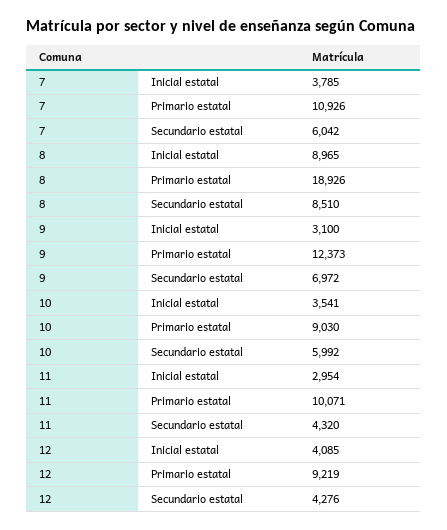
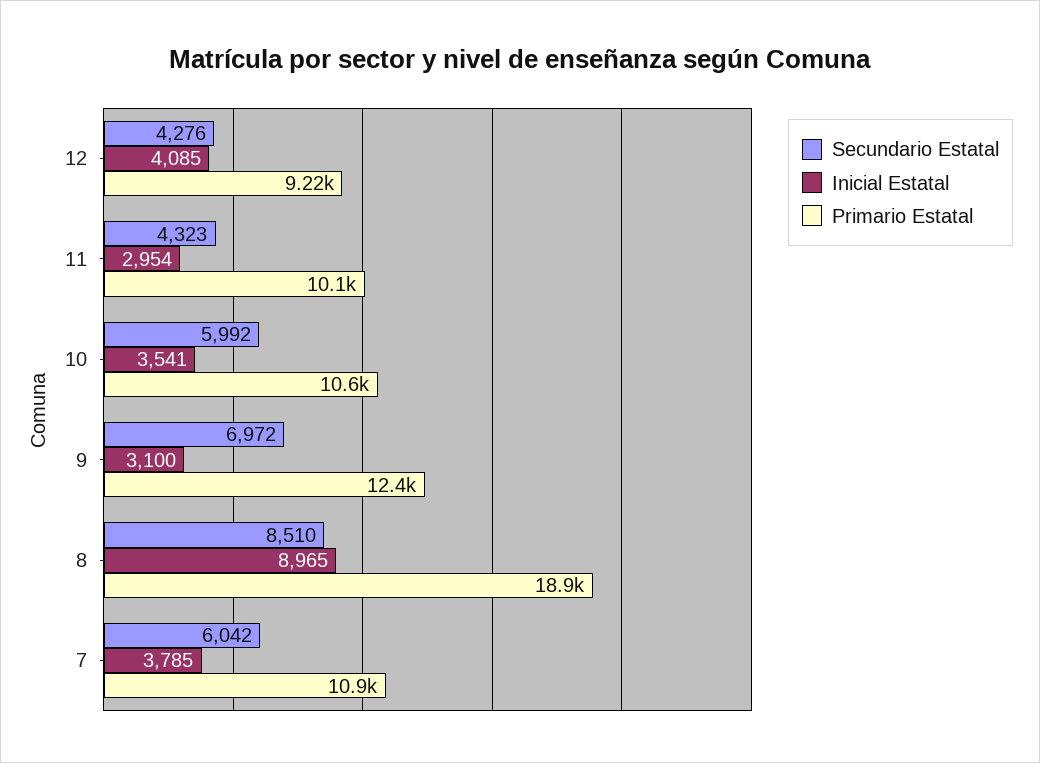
  {
    "Inicial estatal": {
      "7": 3785,
      "8": 8965,
      "9": 3100,
      "10": 3541,
      "11": 2954,
      "12": 4085
    },
    "Primario estatal": {
      "7": 10926,
      "8": 18926,
      "9": 12373,
-     "10": 9030,
+     "10": 10600,
      "11": 10071,
      "12": 9219
    },
    "Secundario estatal": {
      "7": 6042,
      "8": 8510,
      "9": 6972,
      "10": 5992,
-     "11": 4320,
+     "11": 4323,
      "12": 4276
    }
  }

